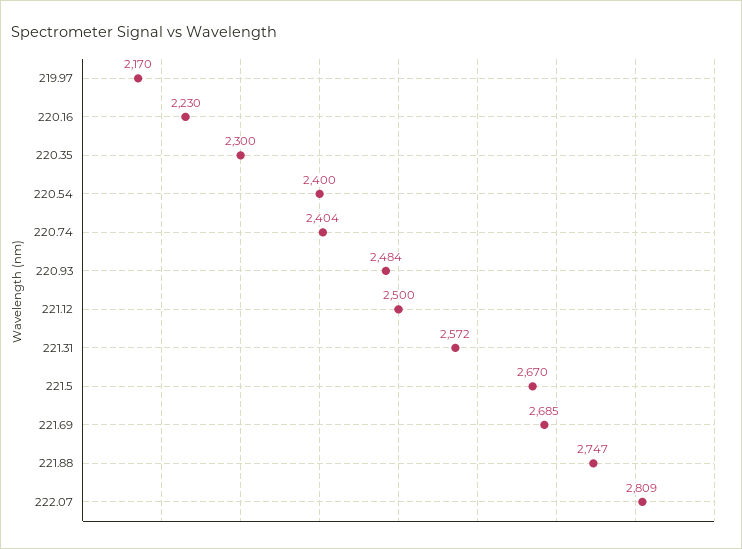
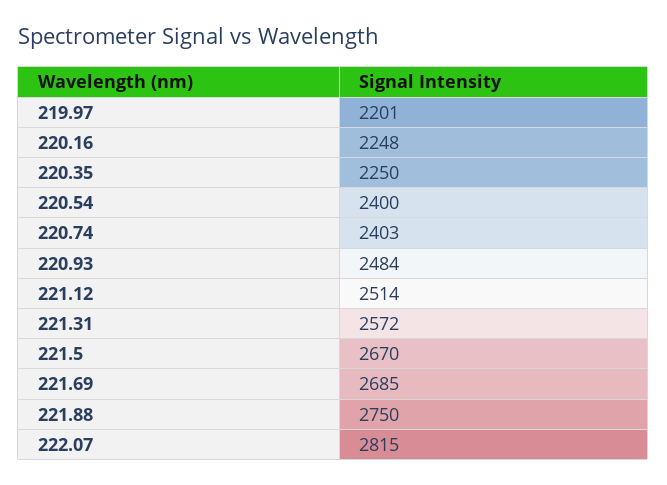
  {
-   "219.97": 2170,
+   "219.97": 2201,
-   "220.16": 2230,
+   "220.16": 2248,
-   "220.35": 2300,
+   "220.35": 2250,
    "220.54": 2400,
-   "220.74": 2404,
+   "220.74": 2403,
    "220.93": 2484,
-   "221.12": 2500,
+   "221.12": 2514,
    "221.31": 2572,
    "221.5": 2670,
    "221.69": 2685,
-   "221.88": 2747,
+   "221.88": 2750,
-   "222.07": 2809
+   "222.07": 2815
  }

